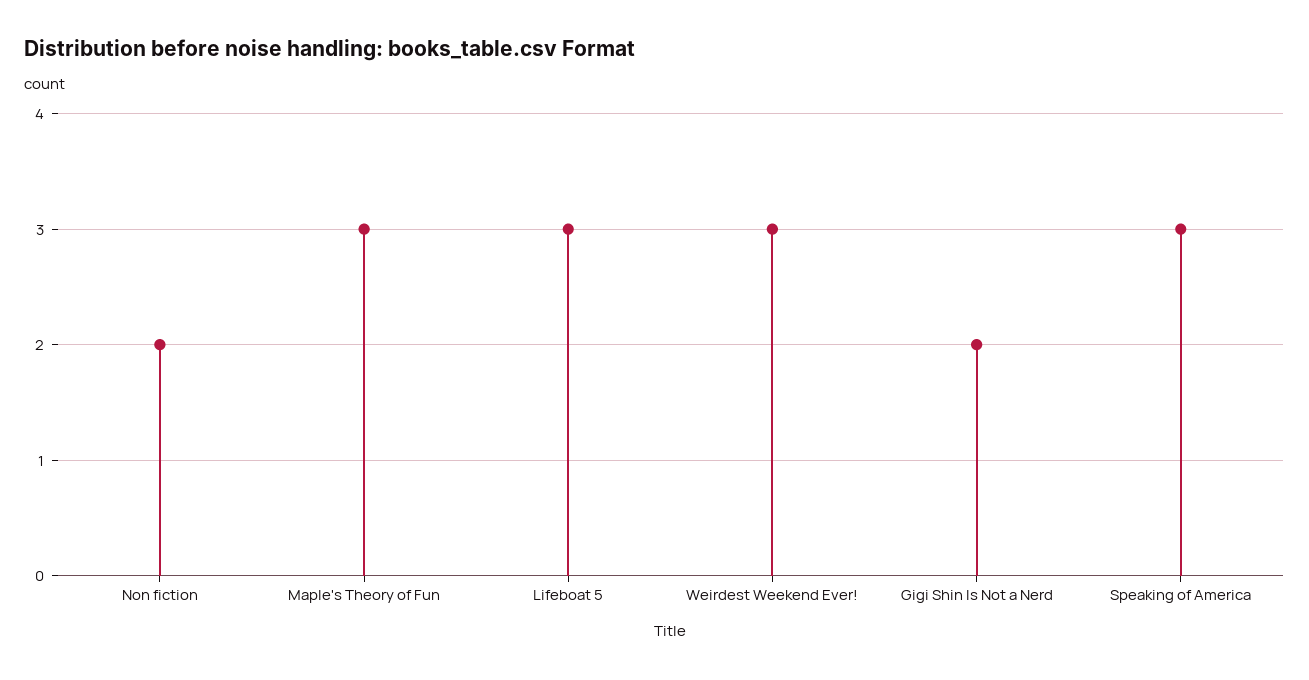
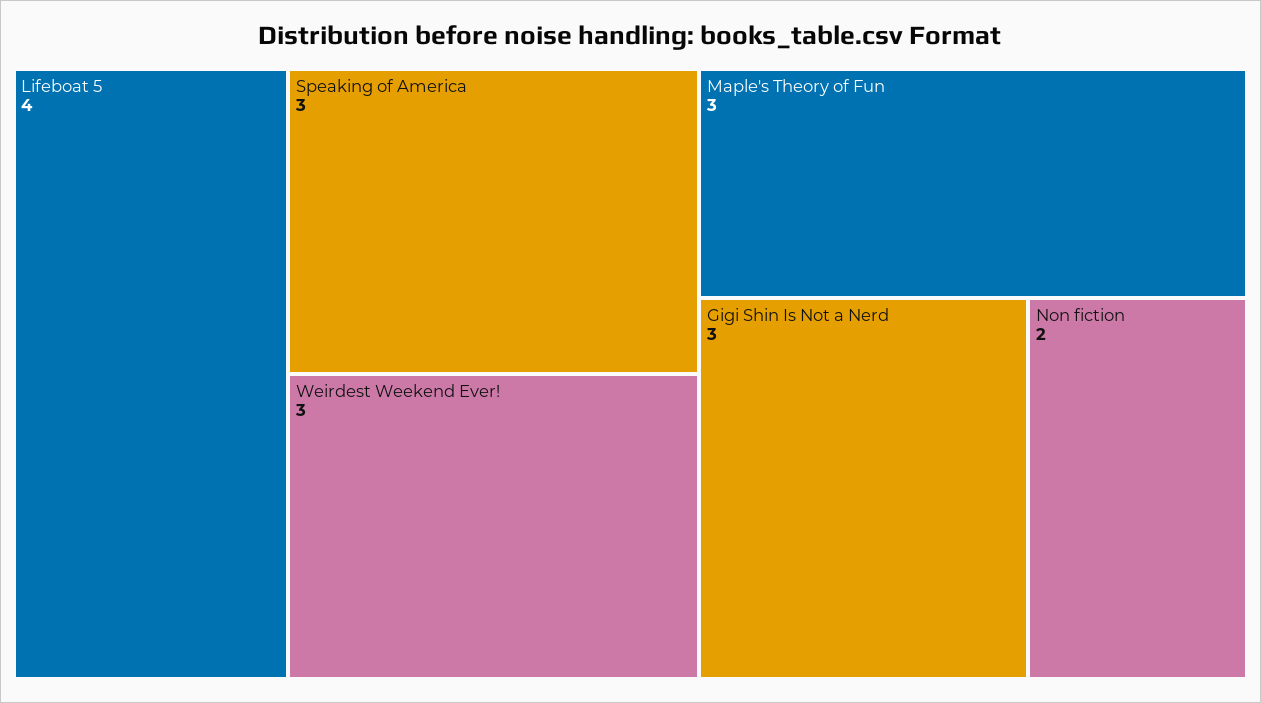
  {
    "Non fiction": 2,
    "Maple's Theory of Fun": 3,
-   "Lifeboat 5": 3,
+   "Lifeboat 5": 4,
    "Weirdest Weekend Ever!": 3,
-   "Gigi Shin Is Not a Nerd": 2,
+   "Gigi Shin Is Not a Nerd": 3,
    "Speaking of America": 3
  }

